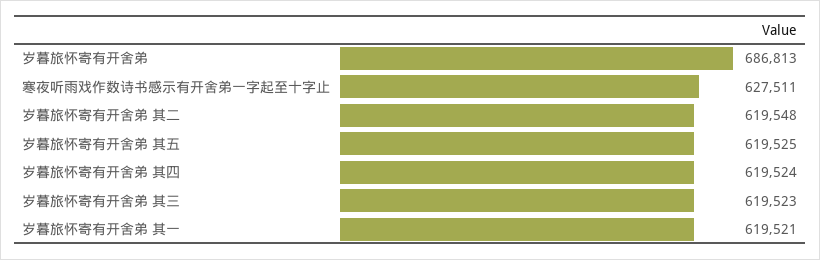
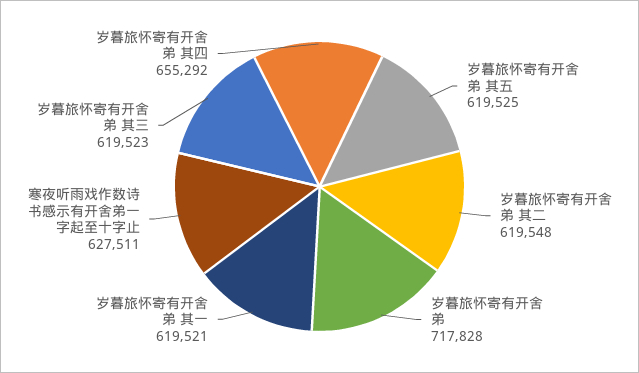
  {
-   "岁暮旅怀寄有开舍弟": 686813,
+   "岁暮旅怀寄有开舍弟": 717828,
    "寒夜听雨戏作数诗书感示有开舍弟一字起至十字止": 627511,
    "岁暮旅怀寄有开舍弟 其二": 619548,
    "岁暮旅怀寄有开舍弟 其五": 619525,
-   "岁暮旅怀寄有开舍弟 其四": 619524,
+   "岁暮旅怀寄有开舍弟 其四": 655292,
    "岁暮旅怀寄有开舍弟 其三": 619523,
    "岁暮旅怀寄有开舍弟 其一": 619521
  }

